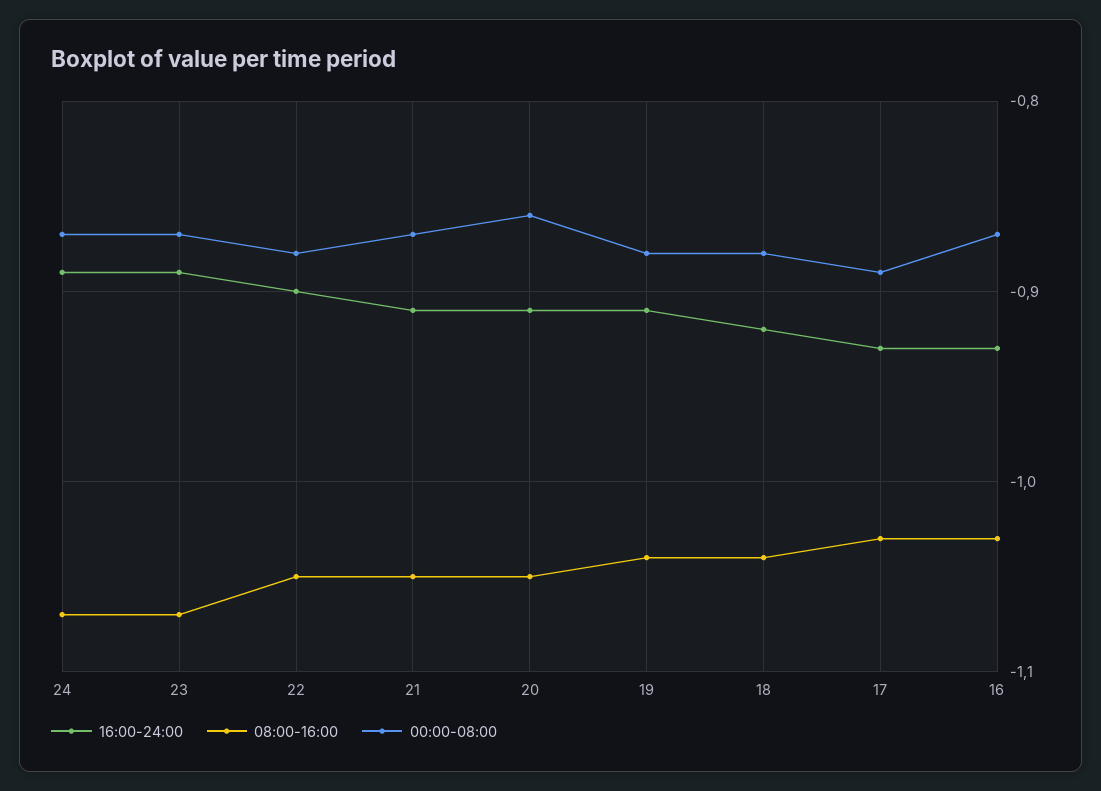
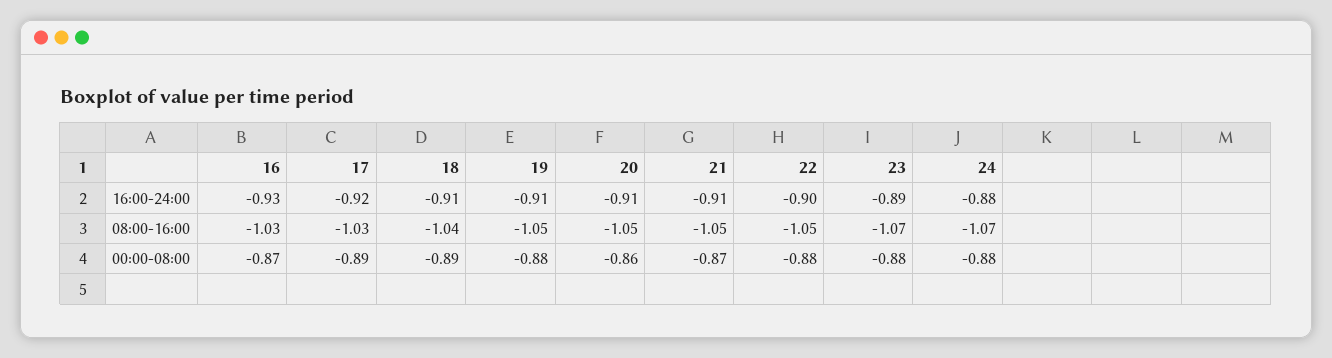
  {
    "16:00-24:00": {
-     "24": -0.89,
+     "24": -0.88,
      "23": -0.89,
      "22": -0.9,
      "21": -0.91,
      "20": -0.91,
      "19": -0.91,
-     "18": -0.92,
+     "18": -0.91,
-     "17": -0.93,
+     "17": -0.92,
      "16": -0.93
    },
    "08:00-16:00": {
      "24": -1.07,
      "23": -1.07,
      "22": -1.05,
      "21": -1.05,
      "20": -1.05,
-     "19": -1.04,
+     "19": -1.05,
      "18": -1.04,
      "17": -1.03,
      "16": -1.03
    },
    "00:00-08:00": {
-     "24": -0.87,
+     "24": -0.88,
-     "23": -0.87,
+     "23": -0.88,
      "22": -0.88,
      "21": -0.87,
      "20": -0.86,
      "19": -0.88,
-     "18": -0.88,
+     "18": -0.89,
      "17": -0.89,
      "16": -0.87
    }
  }

